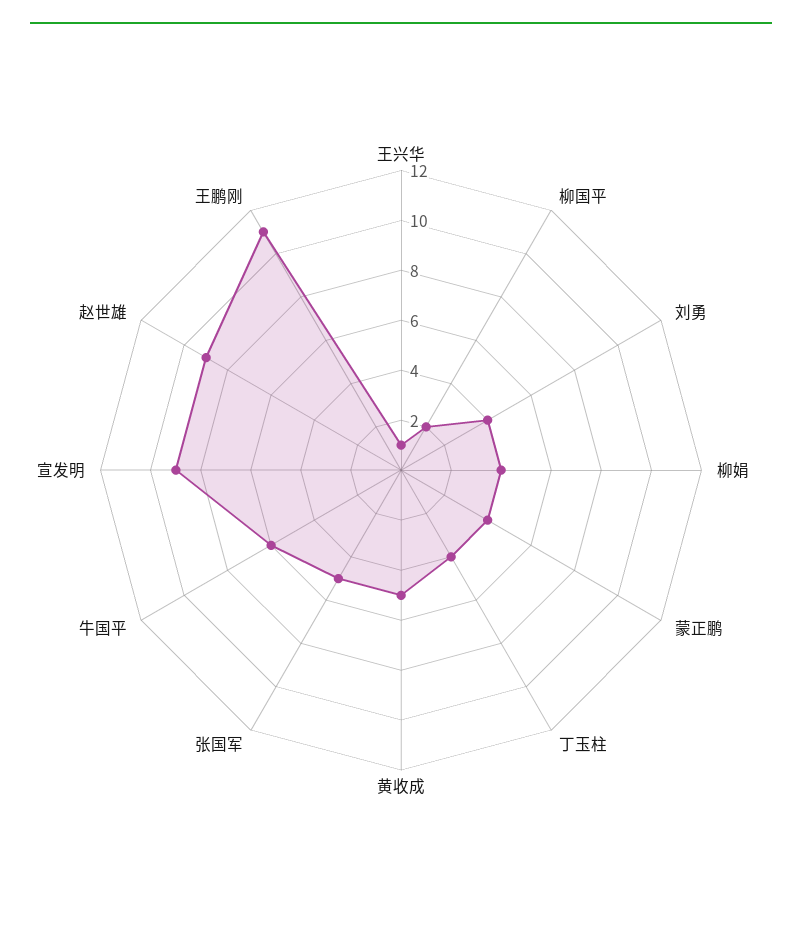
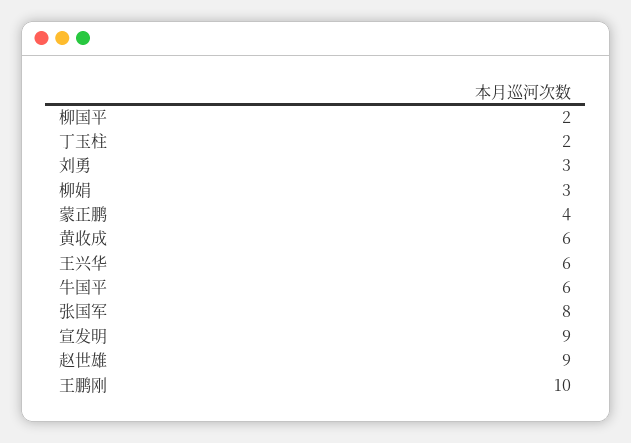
  {
-   "王兴华": 1,
+   "王兴华": 6,
    "柳国平": 2,
-   "刘勇": 4,
+   "刘勇": 3,
-   "柳娟": 4,
+   "柳娟": 3,
    "蒙正鹏": 4,
-   "丁玉柱": 4,
+   "丁玉柱": 2,
-   "黄收成": 5,
+   "黄收成": 6,
-   "张国军": 5,
+   "张国军": 8,
    "牛国平": 6,
    "宣发明": 9,
    "赵世雄": 9,
-   "王鹏刚": 11
+   "王鹏刚": 10
  }

